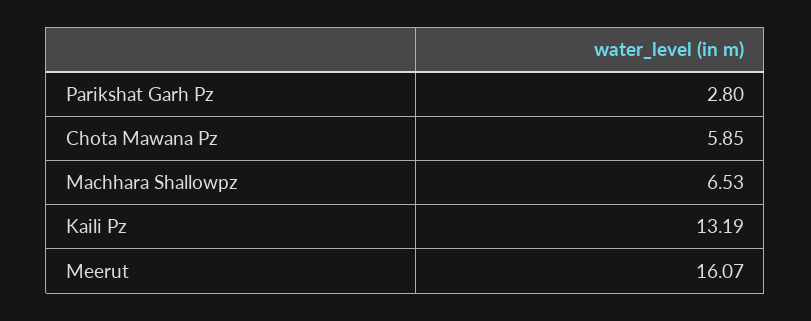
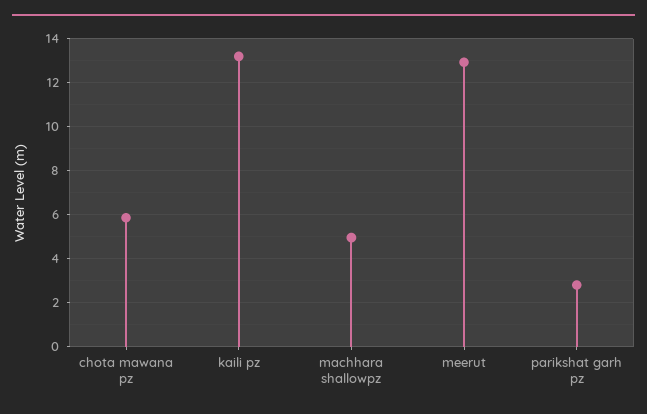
  {
    "Parikshat Garh Pz": 2.8,
    "Chota Mawana Pz": 5.85,
-   "Machhara Shallowpz": 6.53,
+   "Machhara Shallowpz": 5,
    "Kaili Pz": 13.19,
-   "Meerut": 16.07
+   "Meerut": 13
  }

